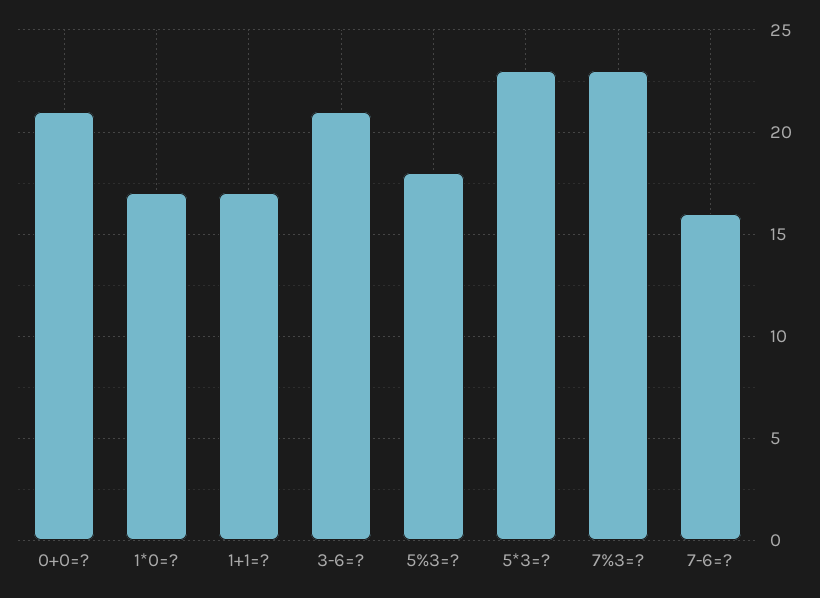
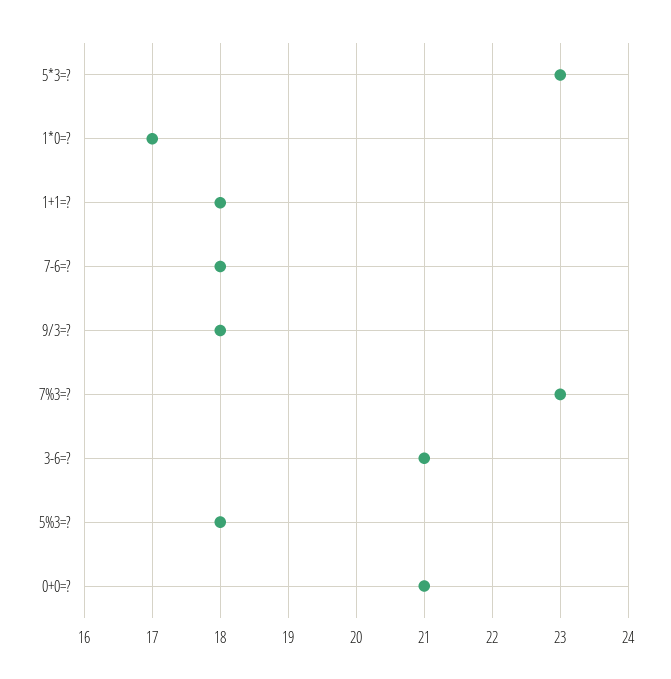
  {
    "0+0=?": 21,
    "1*0=?": 17,
-   "1+1=?": 17,
+   "1+1=?": 18,
    "3-6=?": 21,
    "5%3=?": 18,
    "5*3=?": 23,
    "7%3=?": 23,
-   "7-6=?": 16
+   "7-6=?": 18,
+   "9/3=?": 18
  }

